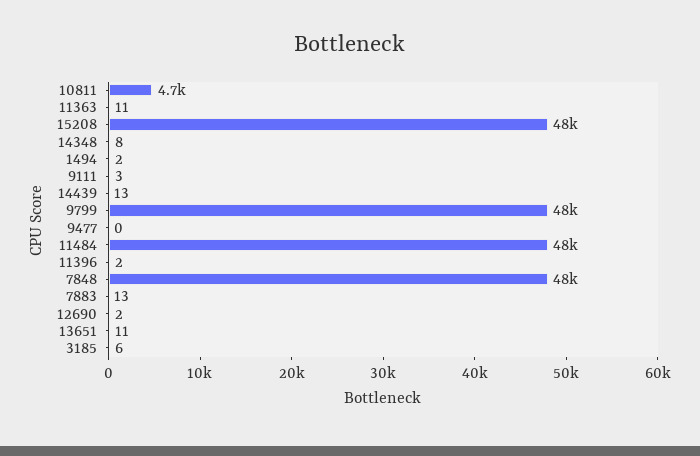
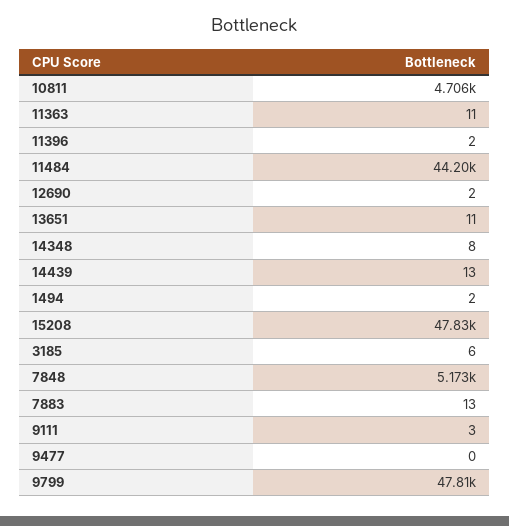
  {
    "10811": 4706,
    "11363": 11,
    "15208": 47830,
    "14348": 8,
    "1494": 2,
    "9111": 3,
    "14439": 13,
    "9799": 47810,
    "9477": 0,
-   "11484": 48000,
+   "11484": 44200,
    "11396": 2,
-   "7848": 48000,
+   "7848": 5173,
    "7883": 13,
    "12690": 2,
    "13651": 11,
    "3185": 6
  }

